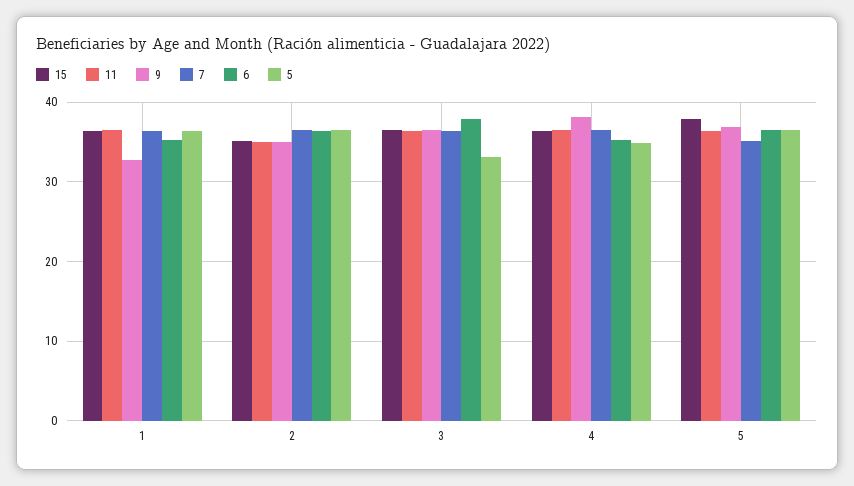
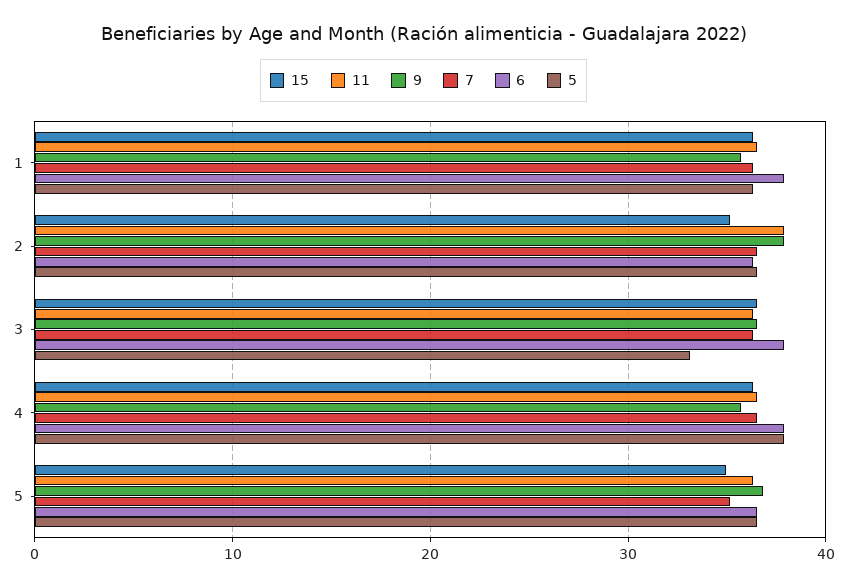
  {
    "15": {
      "1": 36,
      "2": 35,
      "3": 37,
      "4": 36,
-     "5": 38
+     "5": 35
    },
    "11": {
      "1": 37,
-     "2": 35,
+     "2": 38,
      "3": 36,
      "4": 37,
      "5": 36
    },
    "9": {
-     "1": 33,
+     "1": 36,
-     "2": 35,
+     "2": 38,
      "3": 37,
-     "4": 38,
+     "4": 36,
      "5": 37
    },
    "7": {
      "1": 36,
      "2": 37,
      "3": 36,
      "4": 37,
      "5": 35
    },
    "6": {
-     "1": 35,
+     "1": 38,
      "2": 36,
      "3": 38,
-     "4": 35,
+     "4": 38,
      "5": 37
    },
    "5": {
      "1": 36,
      "2": 37,
      "3": 33,
-     "4": 35,
+     "4": 38,
      "5": 37
    }
  }

